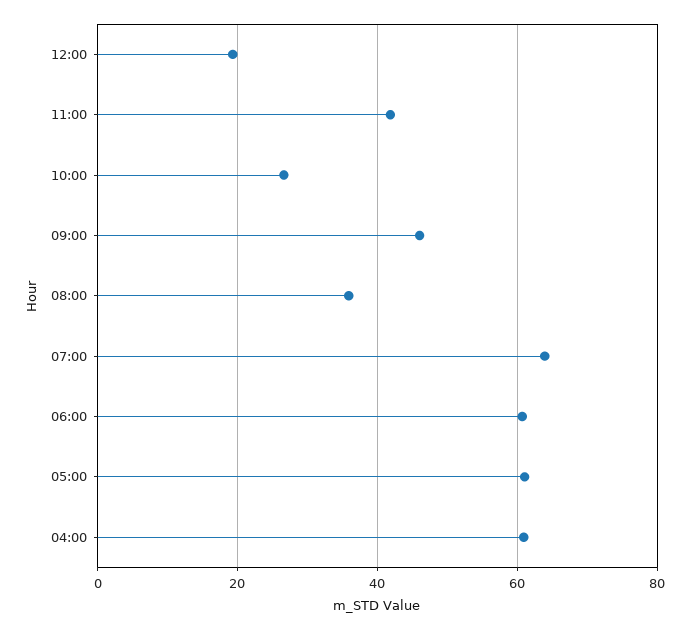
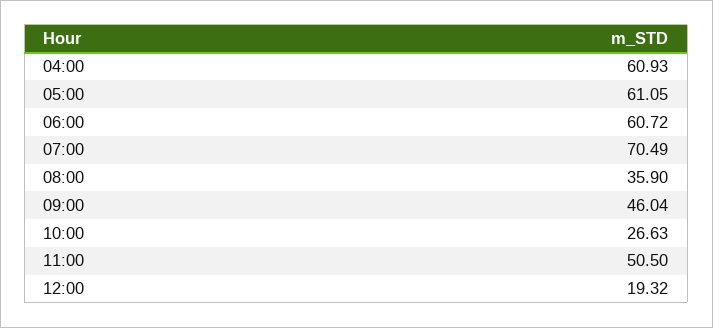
  {
    "12:00": 19.32,
-   "11:00": 42,
+   "11:00": 50.5,
    "10:00": 26.63,
    "09:00": 46.04,
    "08:00": 35.9,
-   "07:00": 64,
+   "07:00": 70.49,
    "06:00": 60.72,
    "05:00": 61.05,
    "04:00": 60.93
  }

